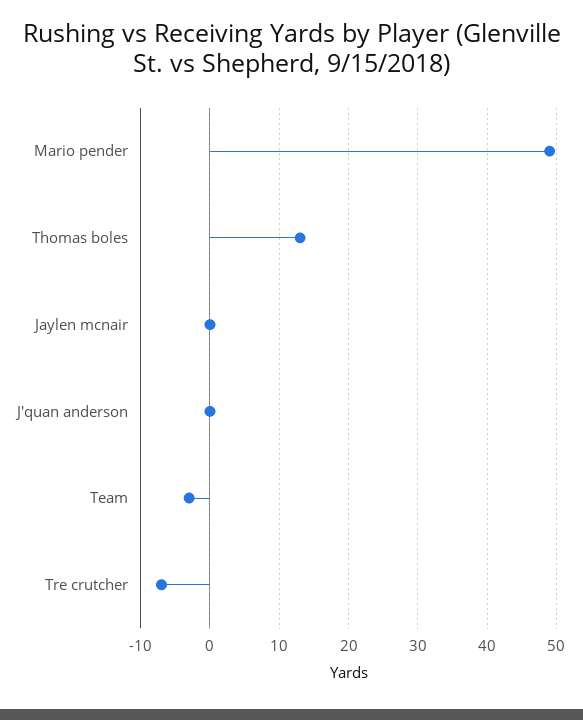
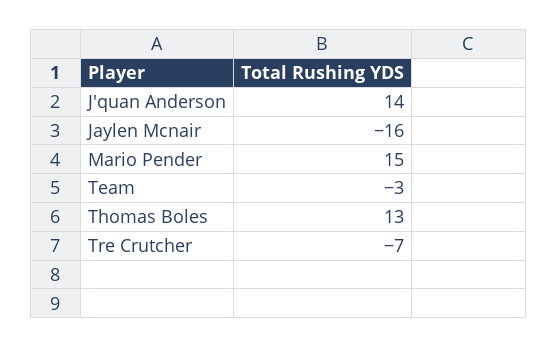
  {
-   "Mario pender": 49,
+   "Mario pender": 15,
    "Thomas boles": 13,
-   "Jaylen mcnair": 0,
+   "Jaylen mcnair": -16,
-   "J'quan anderson": 0,
+   "J'quan anderson": 14,
    "Team": -3,
    "Tre crutcher": -7
  }

